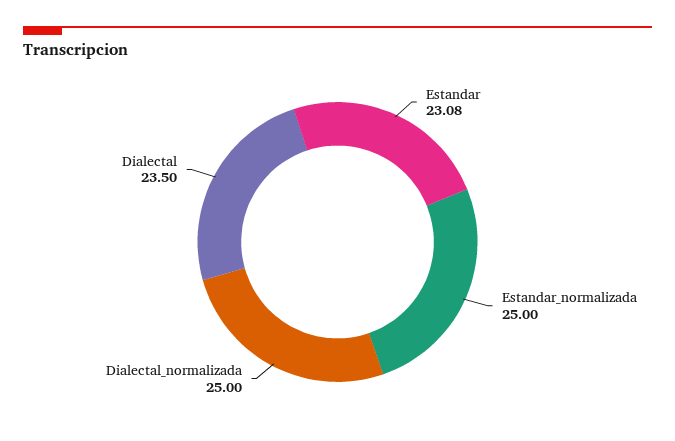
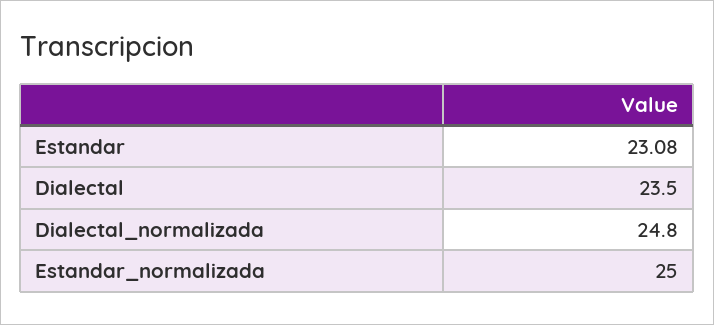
  {
    "Estandar": 23.08,
    "Estandar_normalizada": 25,
-   "Dialectal_normalizada": 25,
+   "Dialectal_normalizada": 24.8,
    "Dialectal": 23.5
  }

